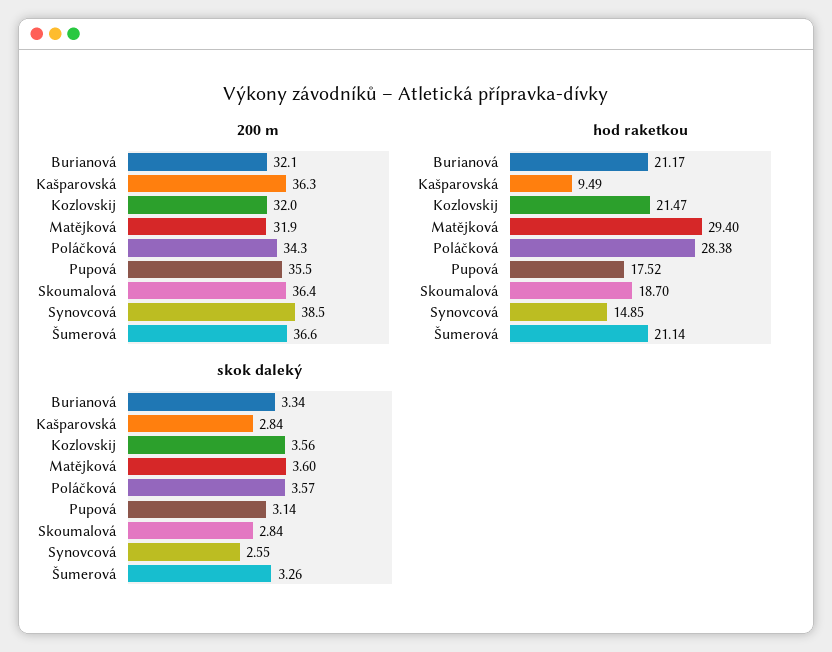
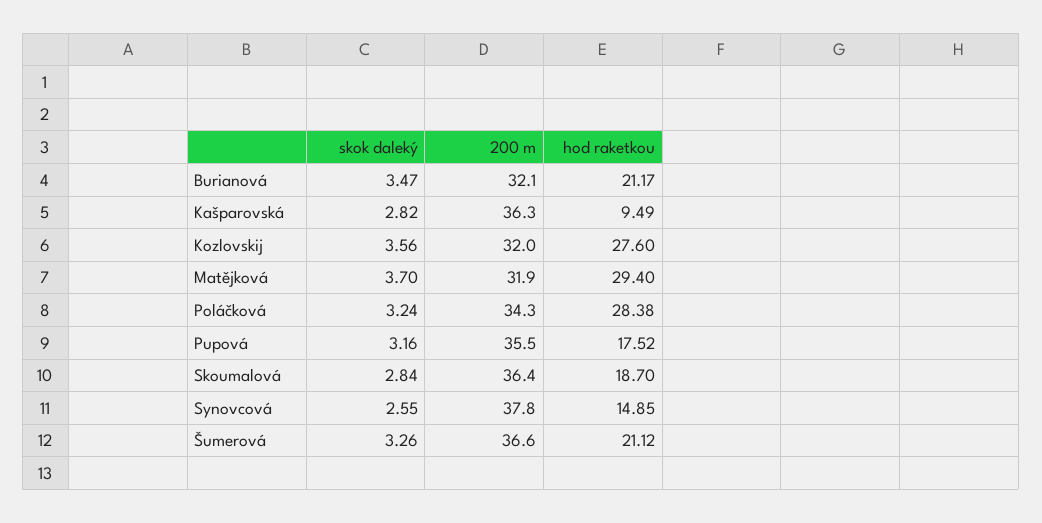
  {
    "200 m": {
      "Burianová": 32.1,
      "Kašparovská": 36.3,
      "Kozlovskij": 32,
      "Matějková": 31.9,
      "Poláčková": 34.3,
      "Pupová": 35.5,
      "Skoumalová": 36.4,
-     "Synovcová": 38.5,
+     "Synovcová": 37.8,
      "Šumerová": 36.6
    },
    "hod raketkou": {
      "Burianová": 21.17,
      "Kašparovská": 9.49,
-     "Kozlovskij": 21.47,
+     "Kozlovskij": 27.6,
      "Matějková": 29.4,
      "Poláčková": 28.38,
      "Pupová": 17.52,
      "Skoumalová": 18.7,
      "Synovcová": 14.85,
-     "Šumerová": 21.14
+     "Šumerová": 21.12
    },
    "skok daleký": {
-     "Burianová": 3.34,
+     "Burianová": 3.47,
-     "Kašparovská": 2.84,
+     "Kašparovská": 2.82,
      "Kozlovskij": 3.56,
-     "Matějková": 3.6,
+     "Matějková": 3.7,
-     "Poláčková": 3.57,
+     "Poláčková": 3.24,
-     "Pupová": 3.14,
+     "Pupová": 3.16,
      "Skoumalová": 2.84,
      "Synovcová": 2.55,
      "Šumerová": 3.26
    }
  }

